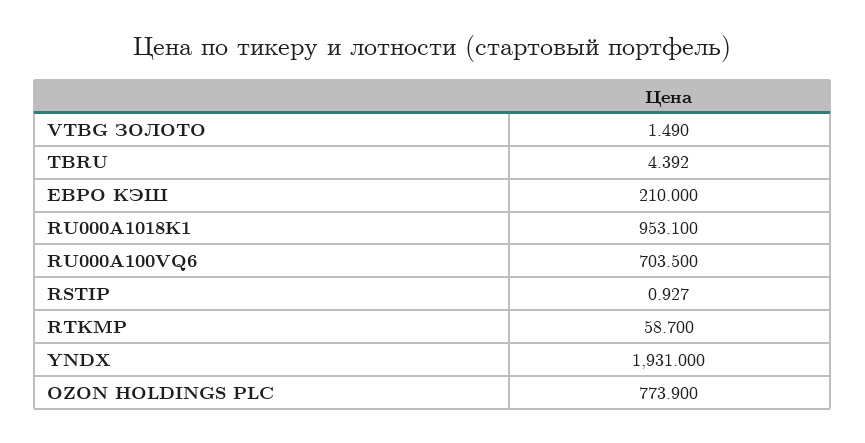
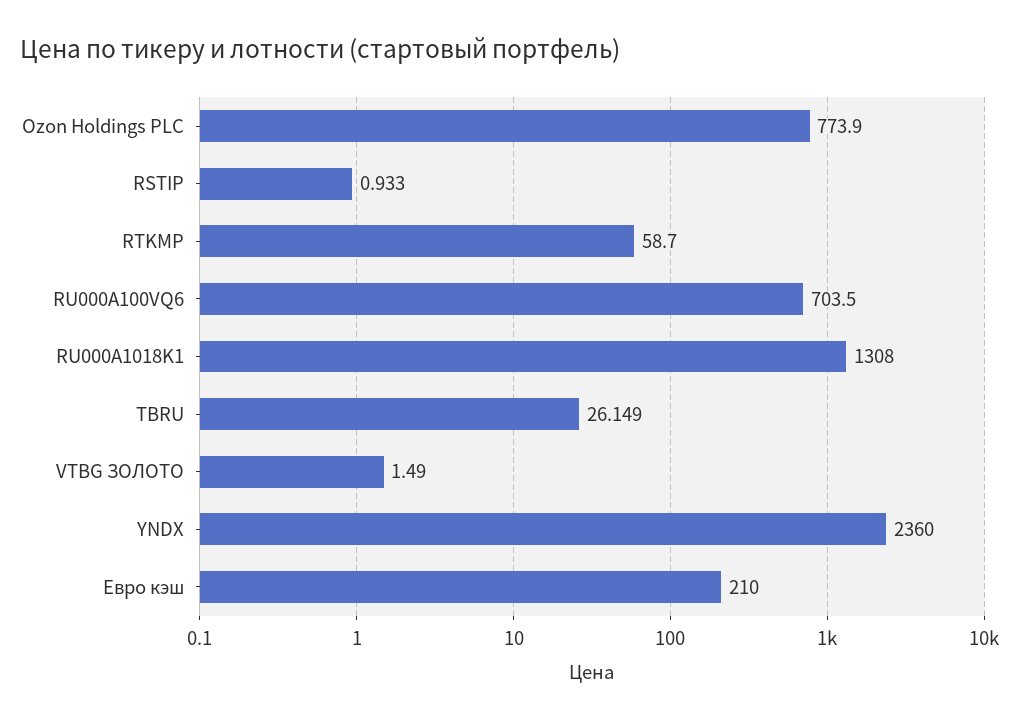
  {
    "VTBG ЗОЛОТО": 1.49,
-   "TBRU": 4.392,
+   "TBRU": 26.149,
    "ЕВРО КЭШ": 210,
-   "RU000A1018K1": 953.1,
+   "RU000A1018K1": 1308,
    "RU000A100VQ6": 703.5,
-   "RSTIP": 0.927,
+   "RSTIP": 0.933,
    "RTKMP": 58.7,
-   "YNDX": 1931,
+   "YNDX": 2360,
    "OZON HOLDINGS PLC": 773.9
  }

